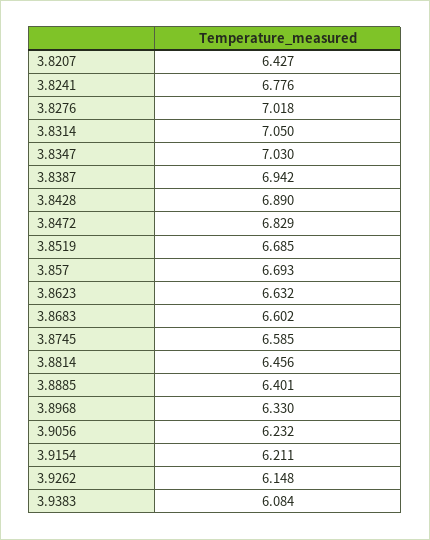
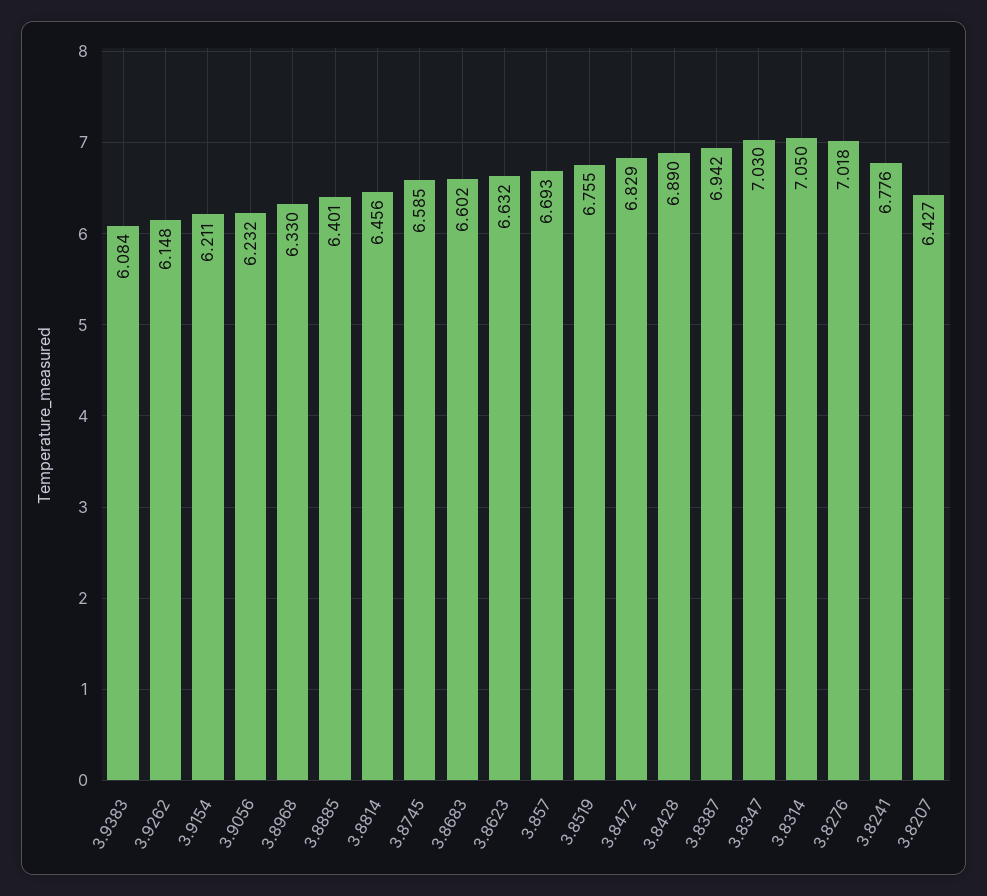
  {
    "3.8207": 6.427,
    "3.8241": 6.776,
    "3.8276": 7.018,
    "3.8314": 7.05,
    "3.8347": 7.03,
    "3.8387": 6.942,
    "3.8428": 6.89,
    "3.8472": 6.829,
-   "3.8519": 6.685,
+   "3.8519": 6.755,
    "3.857": 6.693,
    "3.8623": 6.632,
    "3.8683": 6.602,
    "3.8745": 6.585,
    "3.8814": 6.456,
    "3.8885": 6.401,
    "3.8968": 6.33,
    "3.9056": 6.232,
    "3.9154": 6.211,
    "3.9262": 6.148,
    "3.9383": 6.084
  }

